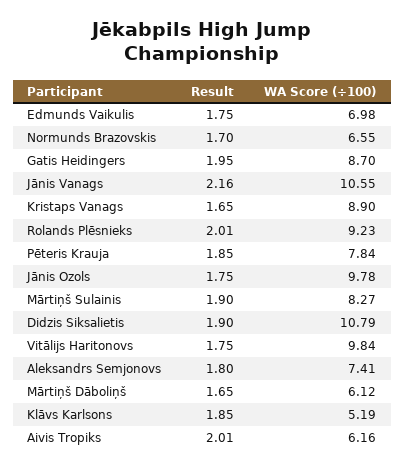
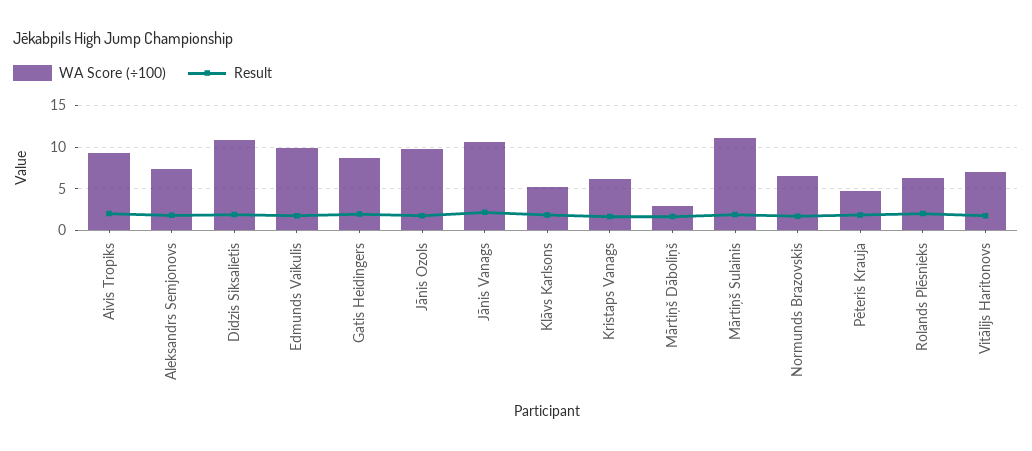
  {
    "Result": {
      "Edmunds Vaikulis": 1.75,
      "Normunds Brazovskis": 1.7,
      "Gatis Heidingers": 1.95,
      "Jānis Vanags": 2.16,
      "Kristaps Vanags": 1.65,
      "Rolands Plēsnieks": 2.01,
      "Pēteris Krauja": 1.85,
      "Jānis Ozols": 1.75,
      "Mārtiņš Sulainis": 1.9,
      "Didzis Siksalietis": 1.9,
      "Vitālijs Haritonovs": 1.75,
      "Aleksandrs Semjonovs": 1.8,
      "Mārtiņš Dāboliņš": 1.65,
      "Klāvs Karlsons": 1.85,
      "Aivis Tropiks": 2.01
    },
    "WA Score (÷100)": {
-     "Edmunds Vaikulis": 6.98,
+     "Edmunds Vaikulis": 10,
      "Normunds Brazovskis": 6.55,
      "Gatis Heidingers": 8.7,
      "Jānis Vanags": 10.55,
-     "Kristaps Vanags": 8.9,
+     "Kristaps Vanags": 6,
-     "Rolands Plēsnieks": 9.23,
+     "Rolands Plēsnieks": 6,
-     "Pēteris Krauja": 7.84,
+     "Pēteris Krauja": 5,
      "Jānis Ozols": 9.78,
-     "Mārtiņš Sulainis": 8.27,
+     "Mārtiņš Sulainis": 11,
      "Didzis Siksalietis": 10.79,
-     "Vitālijs Haritonovs": 9.84,
+     "Vitālijs Haritonovs": 7,
      "Aleksandrs Semjonovs": 7.41,
-     "Mārtiņš Dāboliņš": 6.12,
+     "Mārtiņš Dāboliņš": 3,
      "Klāvs Karlsons": 5.19,
-     "Aivis Tropiks": 6.16
+     "Aivis Tropiks": 9
    }
  }

